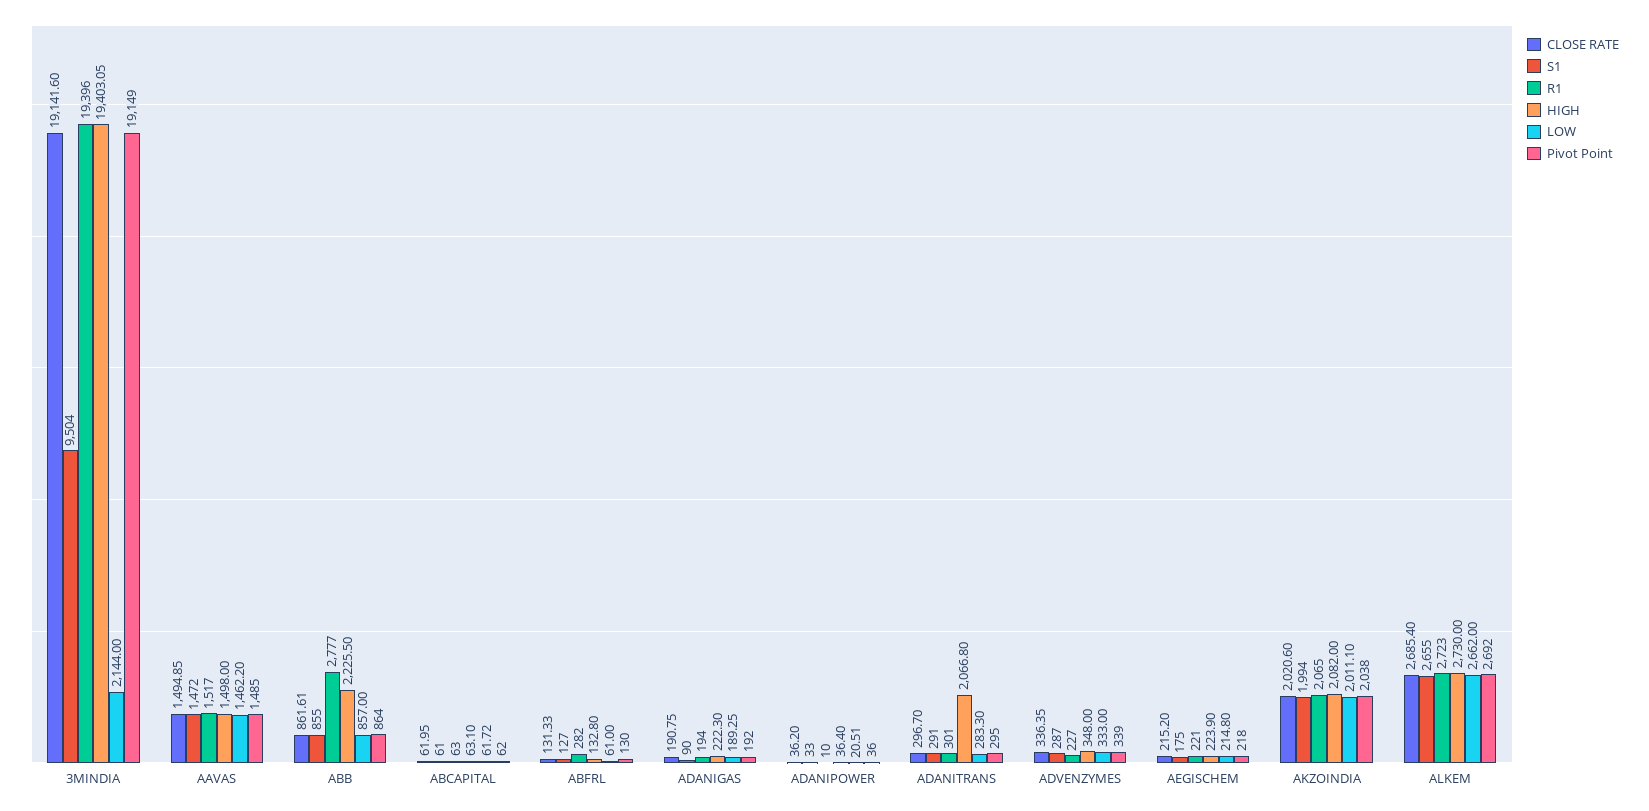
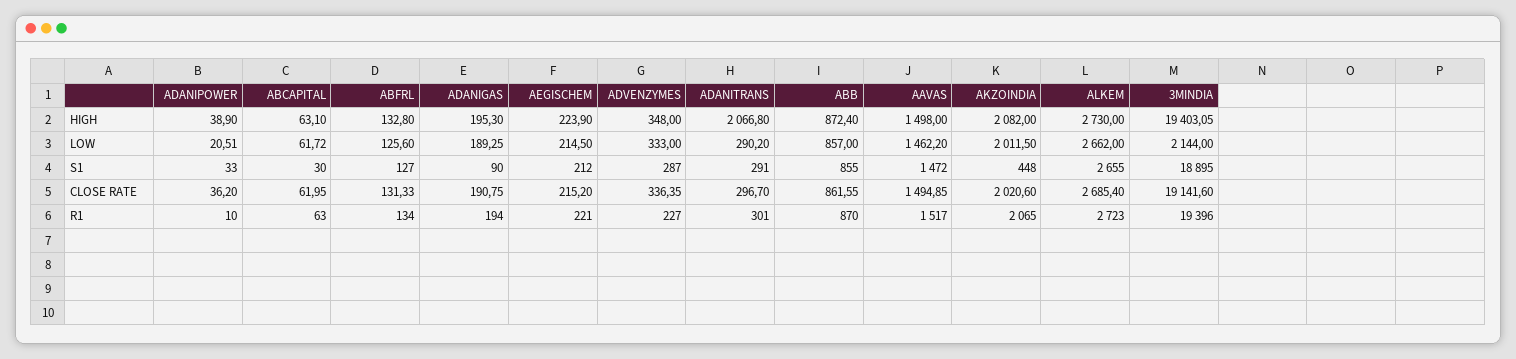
  {
    "CLOSE RATE": {
      "3MINDIA": 19141.6,
      "AAVAS": 1494.85,
-     "ABB": 861.61,
+     "ABB": 861.55,
      "ABCAPITAL": 61.95,
      "ABFRL": 131.33,
      "ADANIGAS": 190.75,
      "ADANIPOWER": 36.2,
      "ADANITRANS": 296.7,
      "ADVENZYMES": 336.35,
      "AEGISCHEM": 215.2,
      "AKZOINDIA": 2020.6,
      "ALKEM": 2685.4
    },
    "S1": {
-     "3MINDIA": 9504,
+     "3MINDIA": 18895,
      "AAVAS": 1472,
      "ABB": 855,
-     "ABCAPITAL": 61,
+     "ABCAPITAL": 30,
      "ABFRL": 127,
      "ADANIGAS": 90,
      "ADANIPOWER": 33,
      "ADANITRANS": 291,
      "ADVENZYMES": 287,
-     "AEGISCHEM": 175,
+     "AEGISCHEM": 212,
-     "AKZOINDIA": 1994,
+     "AKZOINDIA": 448,
      "ALKEM": 2655
    },
    "R1": {
      "3MINDIA": 19396,
      "AAVAS": 1517,
-     "ABB": 2777,
+     "ABB": 870,
      "ABCAPITAL": 63,
-     "ABFRL": 282,
+     "ABFRL": 134,
      "ADANIGAS": 194,
      "ADANIPOWER": 10,
      "ADANITRANS": 301,
      "ADVENZYMES": 227,
      "AEGISCHEM": 221,
      "AKZOINDIA": 2065,
      "ALKEM": 2723
    },
    "HIGH": {
      "3MINDIA": 19403.05,
      "AAVAS": 1498,
-     "ABB": 2225.5,
+     "ABB": 872.4,
      "ABCAPITAL": 63.1,
      "ABFRL": 132.8,
-     "ADANIGAS": 222.3,
+     "ADANIGAS": 195.3,
-     "ADANIPOWER": 36.4,
+     "ADANIPOWER": 38.9,
      "ADANITRANS": 2066.8,
      "ADVENZYMES": 348,
      "AEGISCHEM": 223.9,
      "AKZOINDIA": 2082,
      "ALKEM": 2730
    },
    "LOW": {
      "3MINDIA": 2144,
      "AAVAS": 1462.2,
      "ABB": 857,
      "ABCAPITAL": 61.72,
-     "ABFRL": 61,
+     "ABFRL": 125.6,
      "ADANIGAS": 189.25,
      "ADANIPOWER": 20.51,
-     "ADANITRANS": 283.3,
+     "ADANITRANS": 290.2,
      "ADVENZYMES": 333,
-     "AEGISCHEM": 214.8,
+     "AEGISCHEM": 214.5,
-     "AKZOINDIA": 2011.1,
+     "AKZOINDIA": 2011.5,
      "ALKEM": 2662
-   },
+   }
-   "Pivot Point": {
-     "3MINDIA": 19149,
-     "AAVAS": 1485,
-     "ABB": 864,
-     "ABCAPITAL": 62,
-     "ABFRL": 130,
-     "ADANIGAS": 192,
-     "ADANIPOWER": 36,
-     "ADANITRANS": 295,
-     "ADVENZYMES": 339,
-     "AEGISCHEM": 218,
-     "AKZOINDIA": 2038,
-     "ALKEM": 2692
-   }
  }

